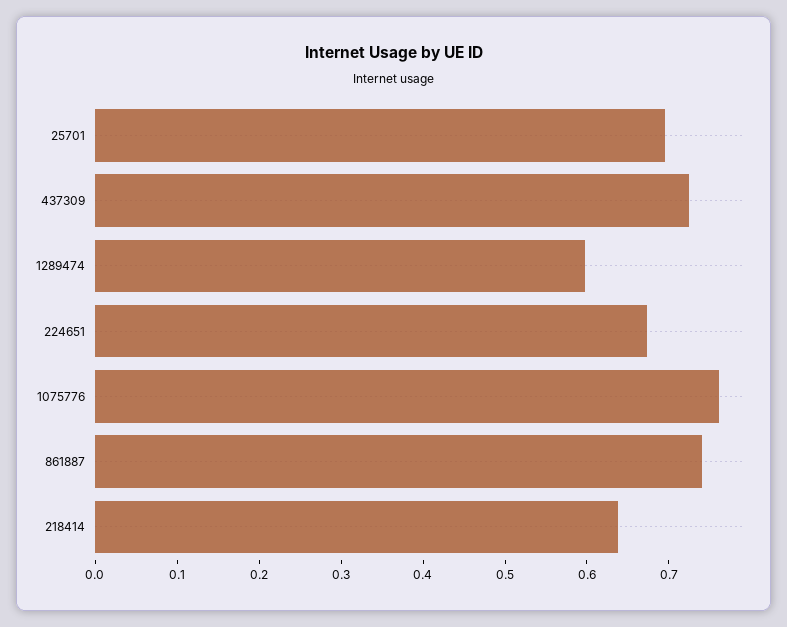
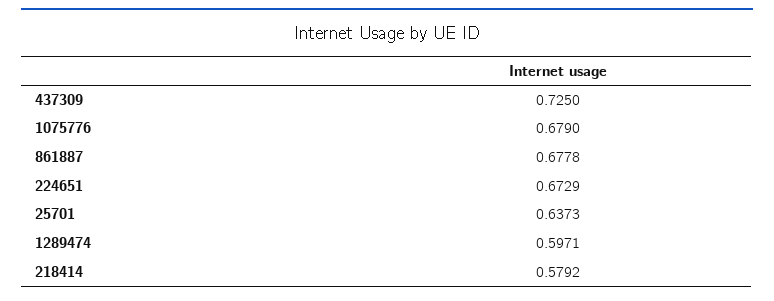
  {
-   "25701": 0.7,
+   "25701": 0.6373,
    "437309": 0.725,
    "1289474": 0.5971,
    "224651": 0.6729,
-   "1075776": 0.76,
+   "1075776": 0.679,
-   "861887": 0.74,
+   "861887": 0.6778,
-   "218414": 0.64
+   "218414": 0.5792
  }

